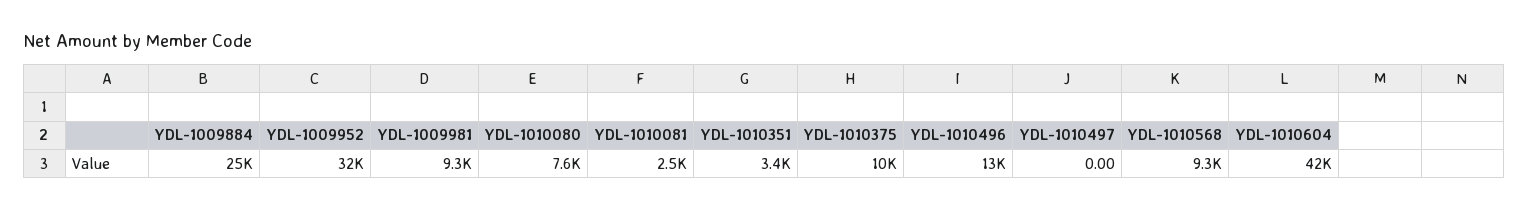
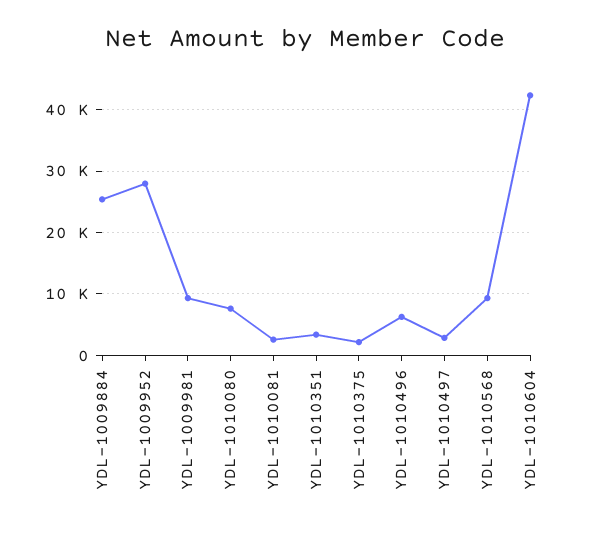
  {
    "YDL-1009884": 25000,
-   "YDL-1009952": 32000,
+   "YDL-1009952": 28000,
    "YDL-1009981": 9300,
    "YDL-1010080": 7600,
    "YDL-1010081": 2500,
    "YDL-1010351": 3400,
-   "YDL-1010375": 10000,
+   "YDL-1010375": 2000,
-   "YDL-1010496": 13000,
+   "YDL-1010496": 6000,
-   "YDL-1010497": 0,
+   "YDL-1010497": 3000,
    "YDL-1010568": 9300,
    "YDL-1010604": 42000
  }

